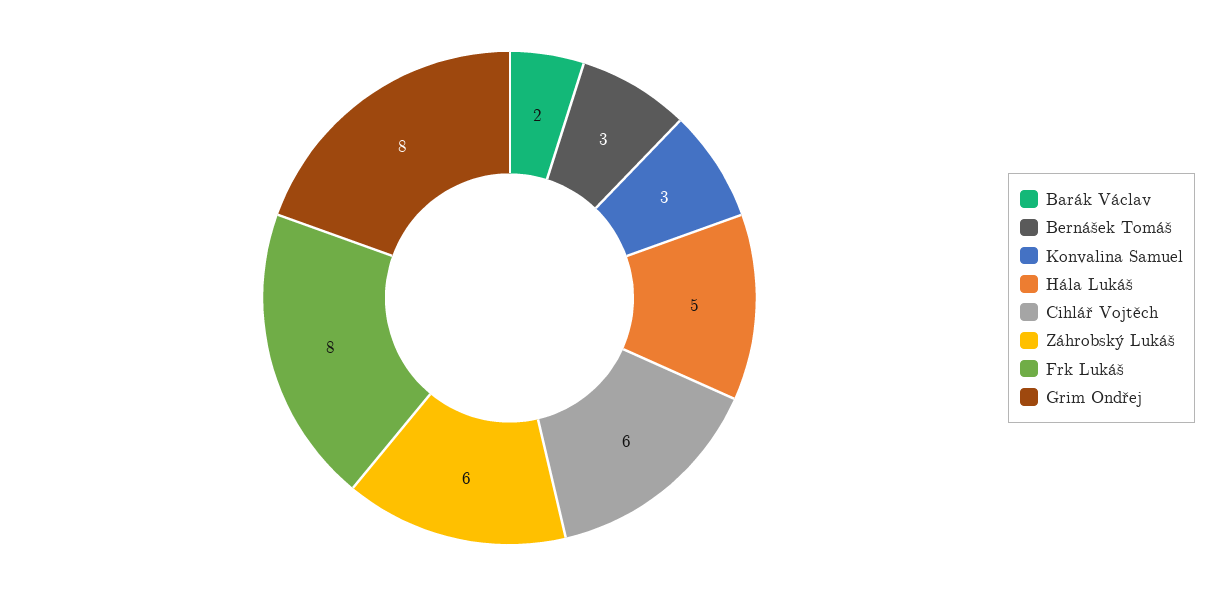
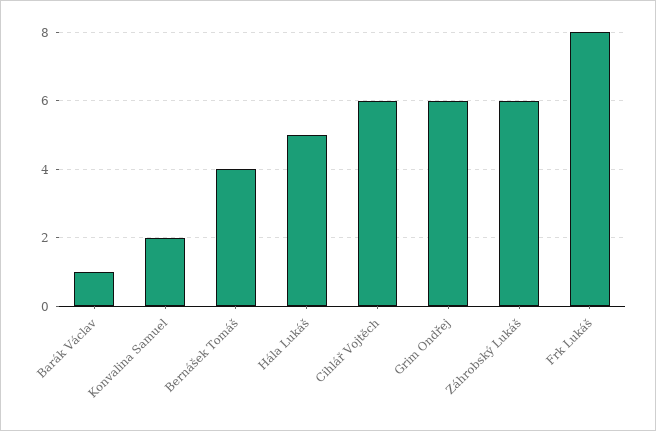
  {
-   "Barák Václav": 2,
+   "Barák Václav": 1,
-   "Bernášek Tomáš": 3,
+   "Bernášek Tomáš": 4,
-   "Konvalina Samuel": 3,
+   "Konvalina Samuel": 2,
    "Hála Lukáš": 5,
    "Cihlář Vojtěch": 6,
    "Záhrobský Lukáš": 6,
    "Frk Lukáš": 8,
-   "Grim Ondřej": 8
+   "Grim Ondřej": 6
  }

